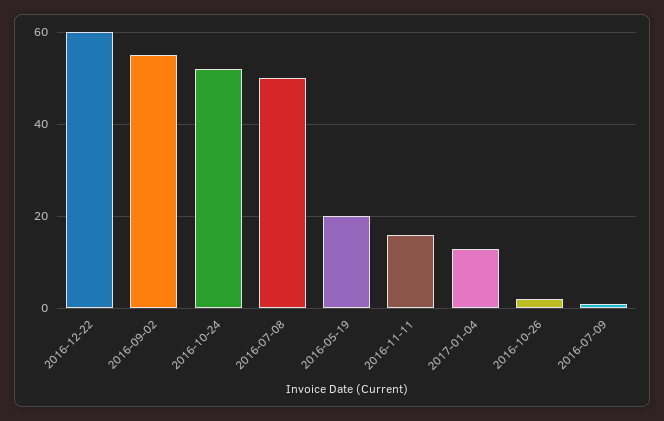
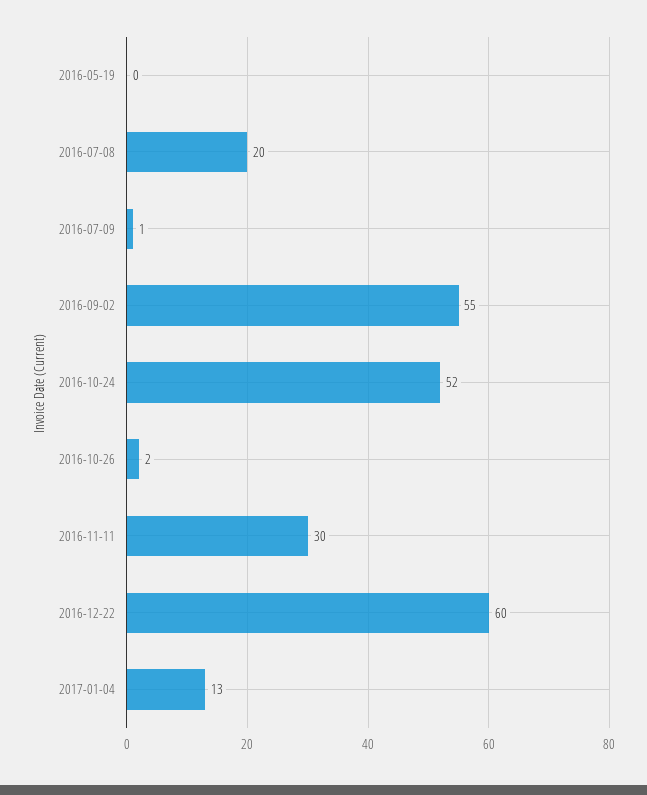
  {
    "2016-12-22": 60,
    "2016-09-02": 55,
    "2016-10-24": 52,
-   "2016-07-08": 50,
+   "2016-07-08": 20,
-   "2016-05-19": 20,
+   "2016-05-19": 0,
-   "2016-11-11": 15,
+   "2016-11-11": 30,
    "2017-01-04": 13,
    "2016-10-26": 2,
    "2016-07-09": 1
  }

